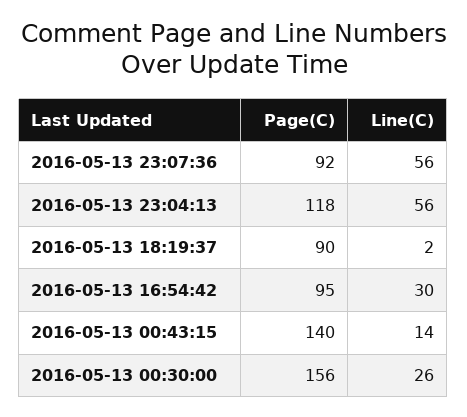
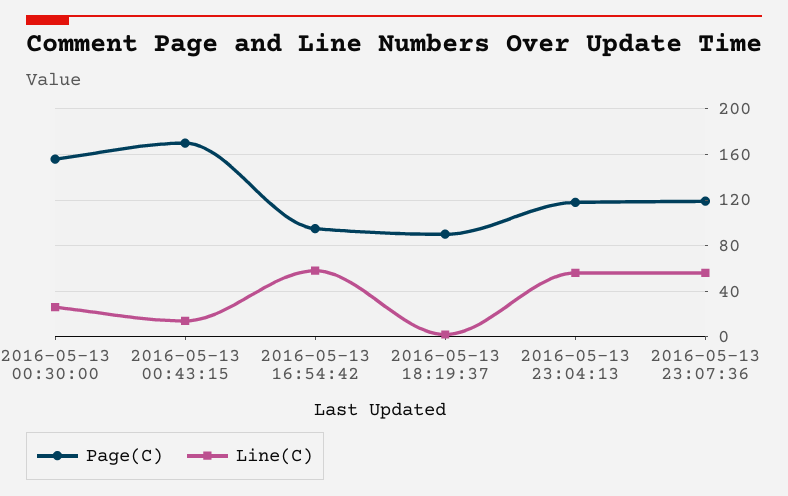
  {
    "Page(C)": {
-     "2016-05-13 23:07:36": 92,
+     "2016-05-13 23:07:36": 120,
      "2016-05-13 23:04:13": 118,
      "2016-05-13 18:19:37": 90,
      "2016-05-13 16:54:42": 95,
-     "2016-05-13 00:43:15": 140,
+     "2016-05-13 00:43:15": 170,
      "2016-05-13 00:30:00": 156
    },
    "Line(C)": {
      "2016-05-13 23:07:36": 56,
      "2016-05-13 23:04:13": 56,
      "2016-05-13 18:19:37": 2,
-     "2016-05-13 16:54:42": 30,
+     "2016-05-13 16:54:42": 60,
      "2016-05-13 00:43:15": 14,
      "2016-05-13 00:30:00": 26
    }
  }

